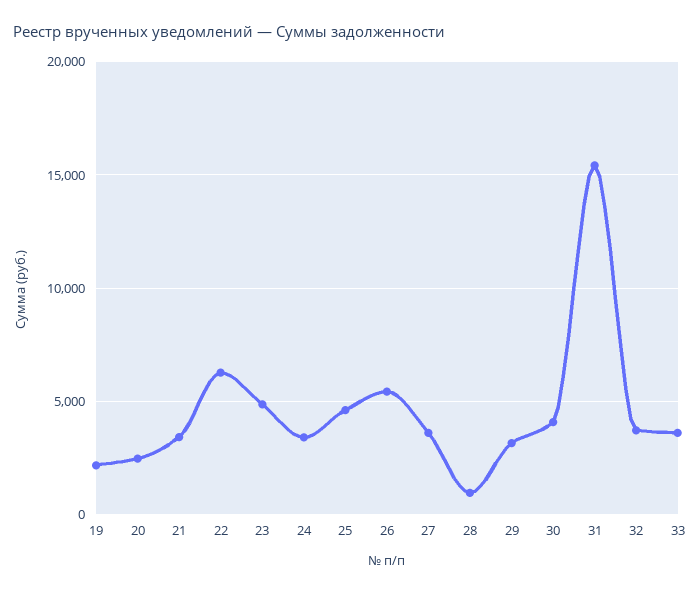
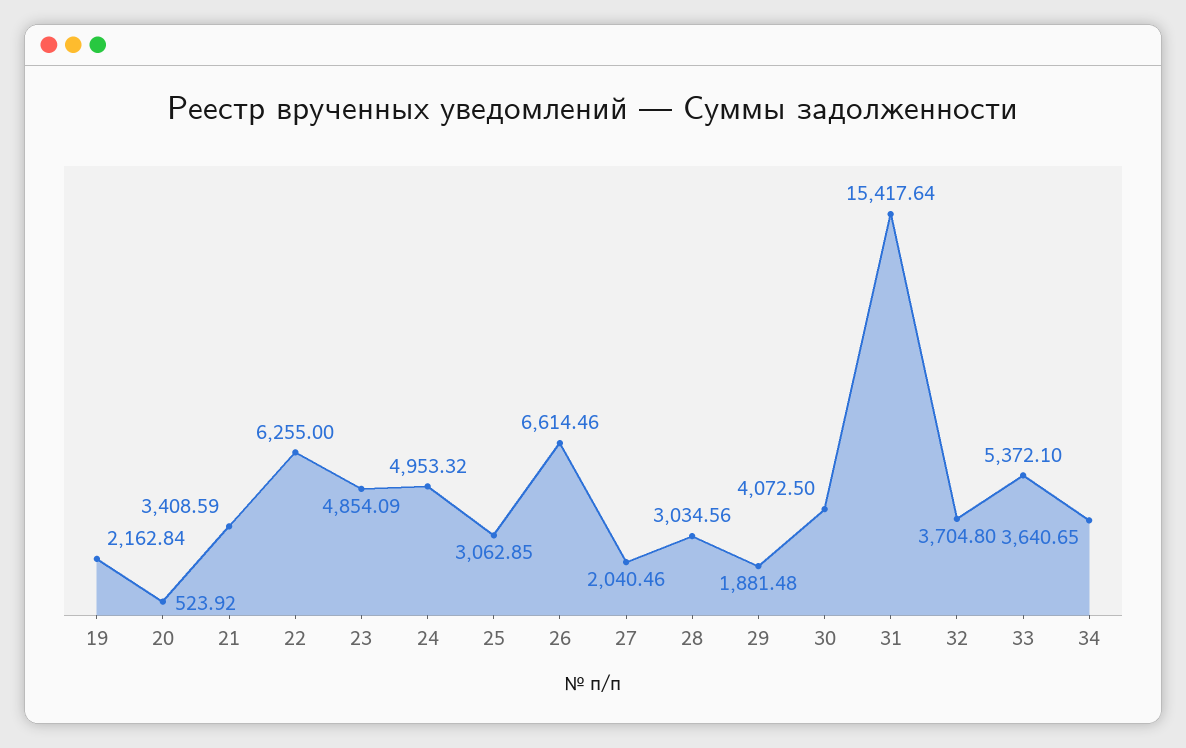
  {
    "19": 2162.84,
-   "20": 2500,
+   "20": 523.92,
    "21": 3408.59,
    "22": 6255,
    "23": 4854.09,
-   "24": 3500,
+   "24": 4953.32,
-   "25": 4500,
+   "25": 3062.85,
-   "26": 5500,
+   "26": 6614.46,
-   "27": 3500,
+   "27": 2040.46,
-   "28": 1000,
+   "28": 3034.56,
-   "29": 3000,
+   "29": 1881.48,
    "30": 4072.5,
    "31": 15417.64,
    "32": 3704.8,
-   "33": 3500
+   "33": 5372.1,
+   "34": 3640.65
  }

